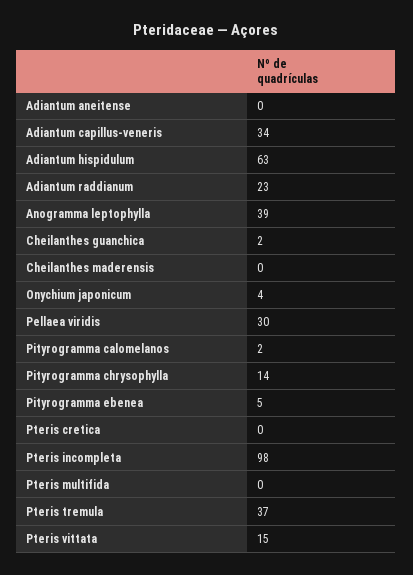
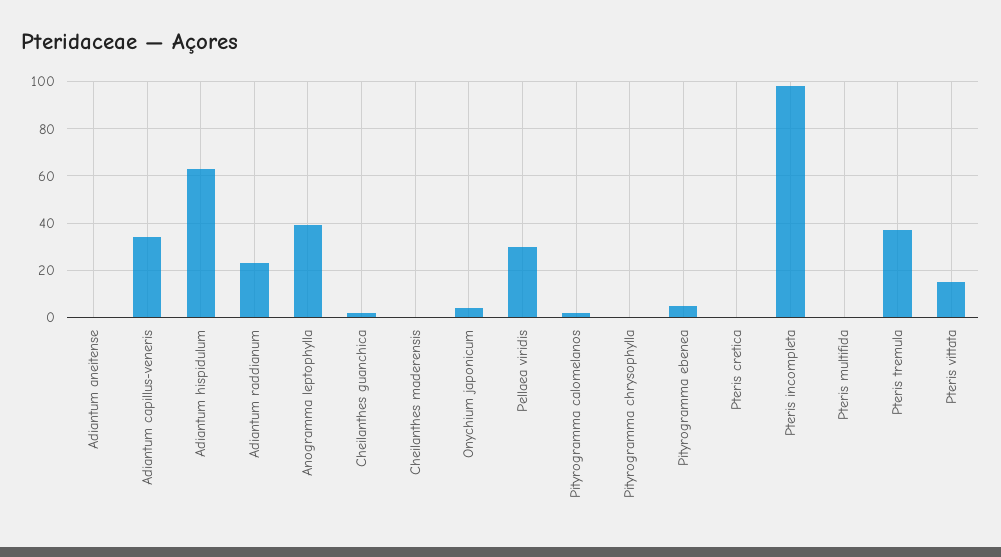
  {
    "Adiantum aneitense": 0,
    "Adiantum capillus-veneris": 34,
    "Adiantum hispidulum": 63,
    "Adiantum raddianum": 23,
    "Anogramma leptophylla": 39,
    "Cheilanthes guanchica": 2,
    "Cheilanthes maderensis": 0,
    "Onychium japonicum": 4,
    "Pellaea viridis": 30,
    "Pityrogramma calomelanos": 2,
-   "Pityrogramma chrysophylla": 14,
+   "Pityrogramma chrysophylla": 0,
    "Pityrogramma ebenea": 5,
    "Pteris cretica": 0,
    "Pteris incompleta": 98,
    "Pteris multifida": 0,
    "Pteris tremula": 37,
    "Pteris vittata": 15
  }

